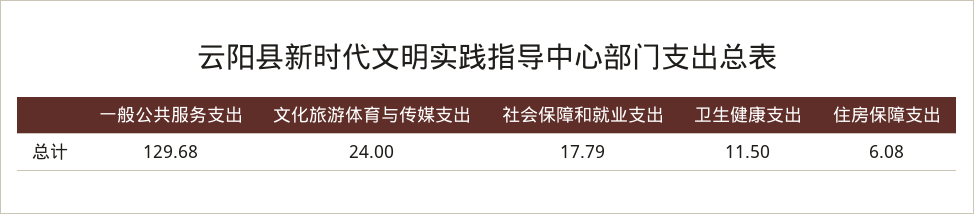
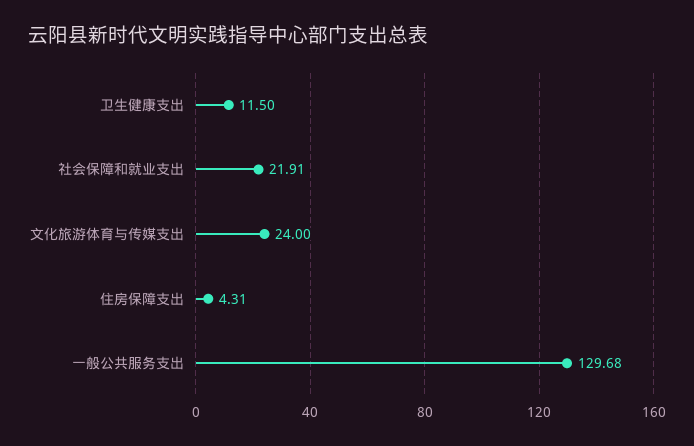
  {
    "一般公共服务支出": 129.68,
    "文化旅游体育与传媒支出": 24,
-   "社会保障和就业支出": 17.79,
+   "社会保障和就业支出": 21.91,
    "卫生健康支出": 11.5,
-   "住房保障支出": 6.08
+   "住房保障支出": 4.31
  }

